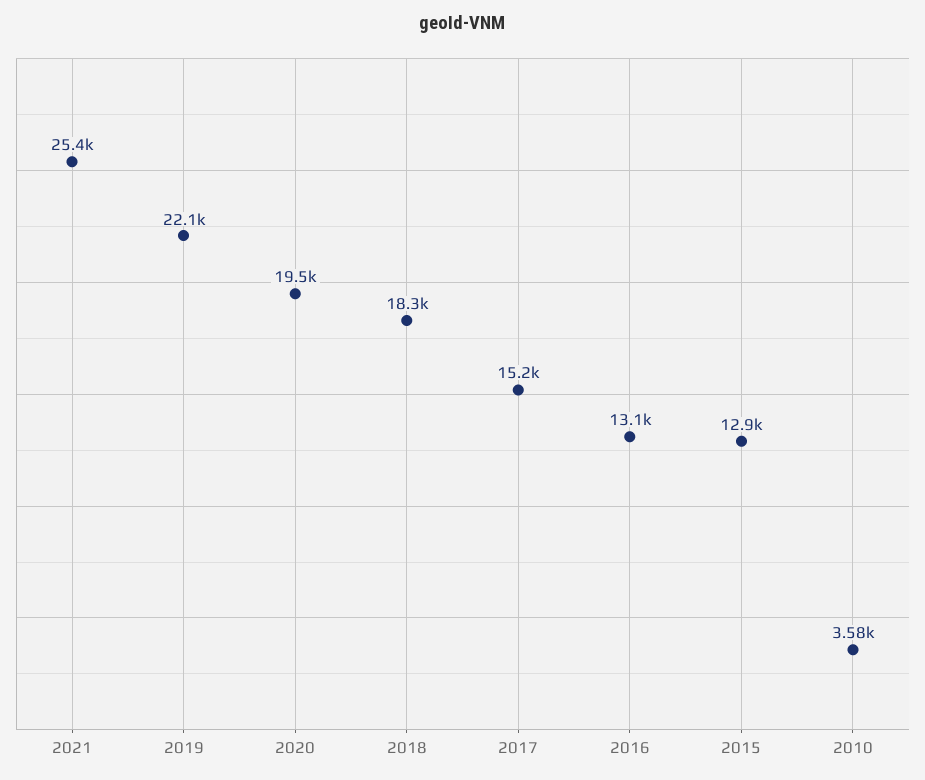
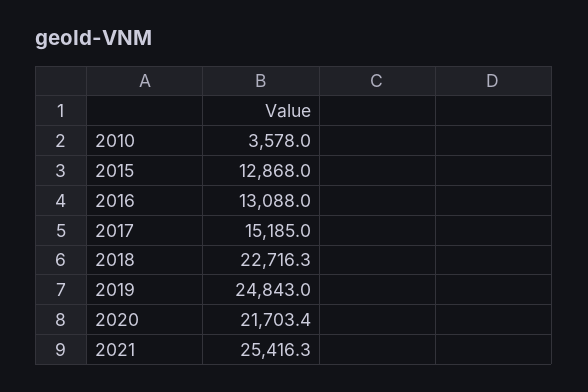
  {
    "2021": 25416.3,
-   "2019": 22100,
+   "2019": 24843,
-   "2020": 19500,
+   "2020": 21703.4,
-   "2018": 18300,
+   "2018": 22716.3,
    "2017": 15185,
    "2016": 13088,
    "2015": 12868,
    "2010": 3578
  }

